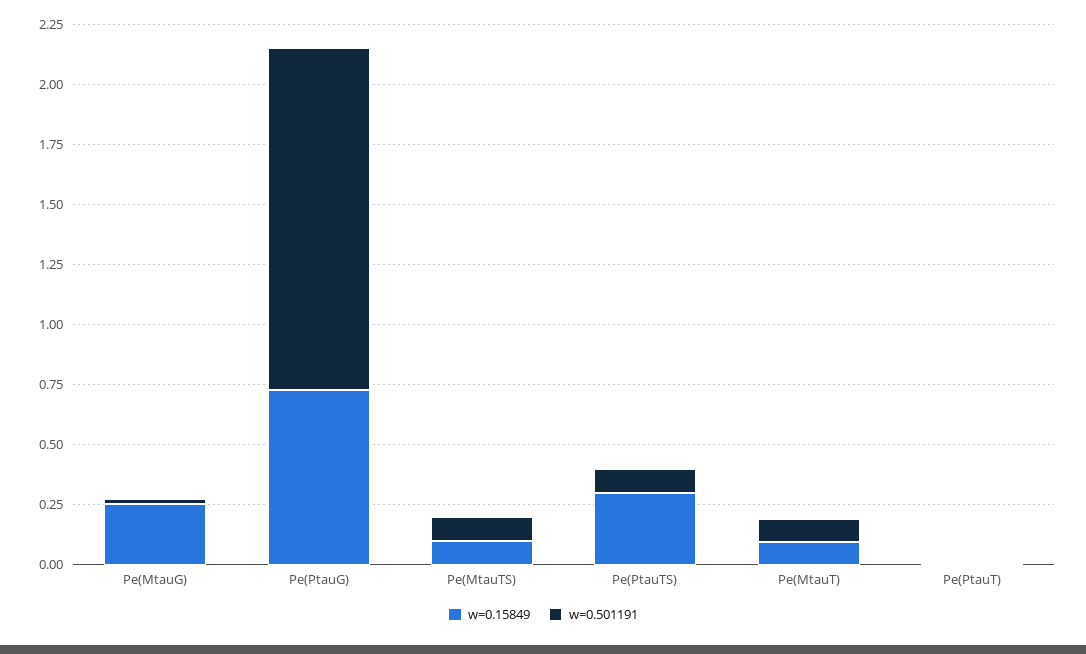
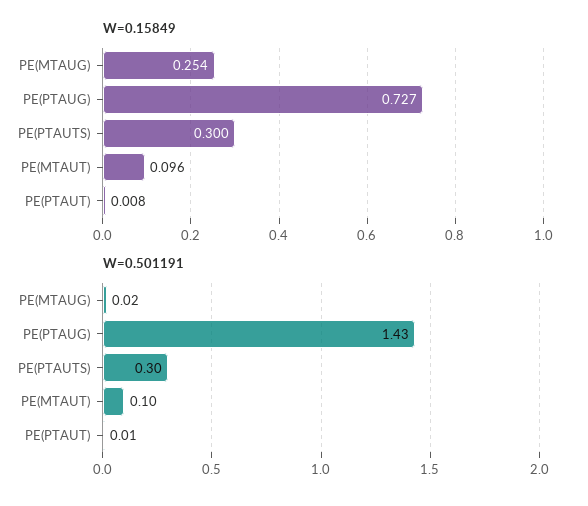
  {
    "w=0.15849": {
      "Pe(MtauG)": 0.254,
      "Pe(PtauG)": 0.727,
-     "Pe(MtauTS)": 0.1,
      "Pe(PtauTS)": 0.3,
      "Pe(MtauT)": 0.096,
      "Pe(PtauT)": 0.008
    },
    "w=0.501191": {
      "Pe(MtauG)": 0.02,
      "Pe(PtauG)": 1.43,
-     "Pe(MtauTS)": 0.1,
-     "Pe(PtauTS)": 0.1,
+     "Pe(PtauTS)": 0.3,
      "Pe(MtauT)": 0.1,
      "Pe(PtauT)": 0.01
    }
  }

